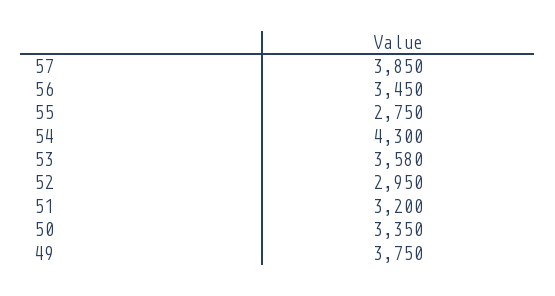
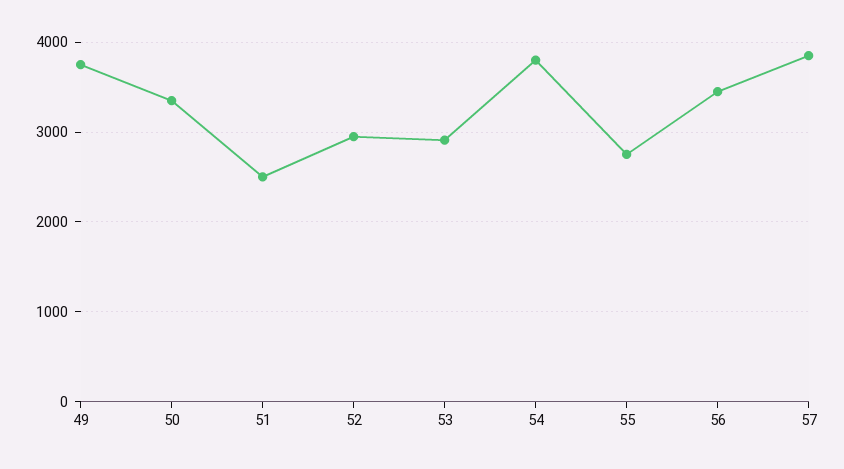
  {
    "57": 3850,
    "56": 3450,
    "55": 2750,
-   "54": 4300,
+   "54": 3800,
-   "53": 3580,
+   "53": 2900,
    "52": 2950,
-   "51": 3200,
+   "51": 2500,
    "50": 3350,
    "49": 3750
  }

